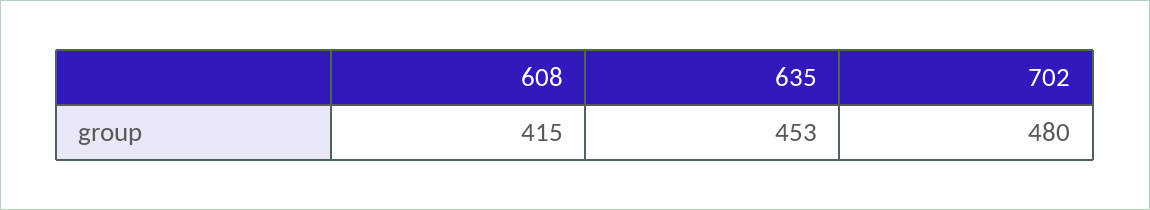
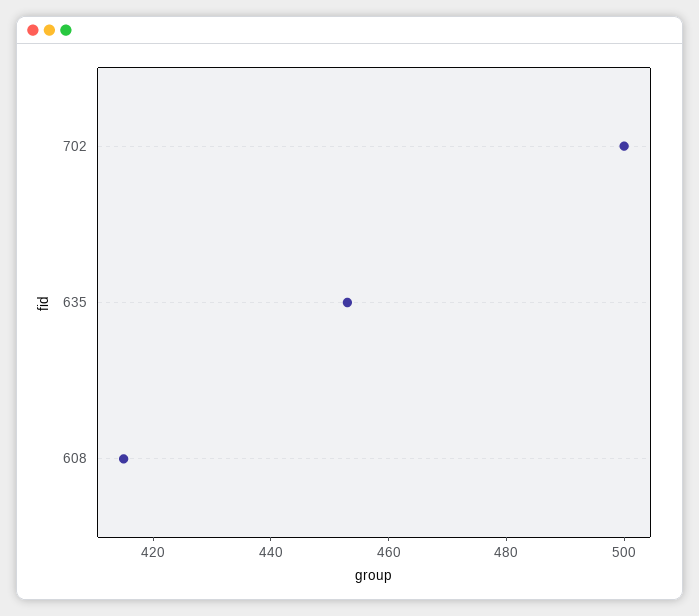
  {
    "608": 415,
    "635": 453,
-   "702": 480
+   "702": 500
  }

